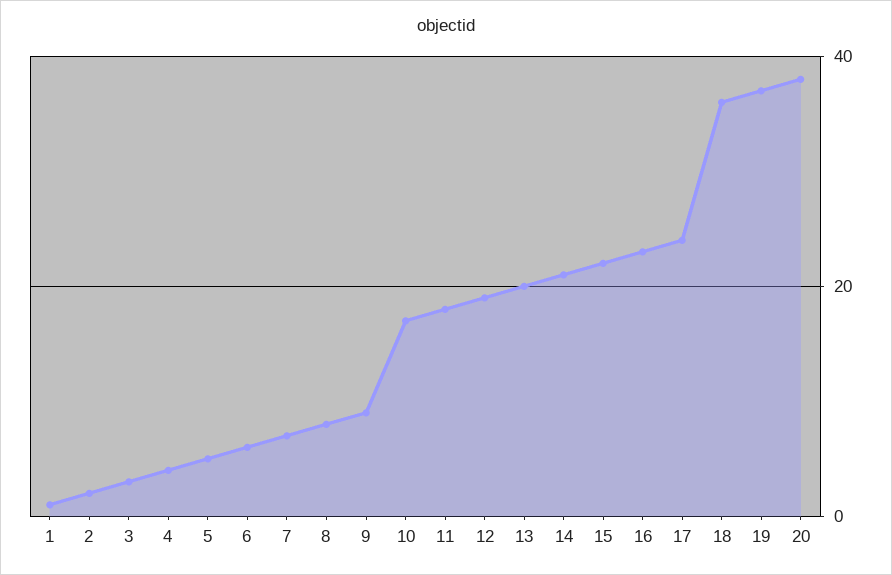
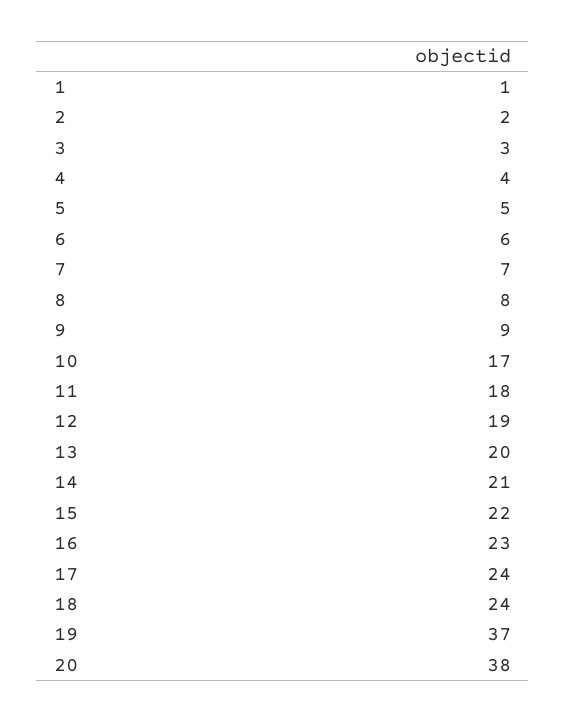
  {
    "1": 1,
    "2": 2,
    "3": 3,
    "4": 4,
    "5": 5,
    "6": 6,
    "7": 7,
    "8": 8,
    "9": 9,
    "10": 17,
    "11": 18,
    "12": 19,
    "13": 20,
    "14": 21,
    "15": 22,
    "16": 23,
    "17": 24,
-   "18": 35,
+   "18": 24,
    "19": 37,
    "20": 38
  }

